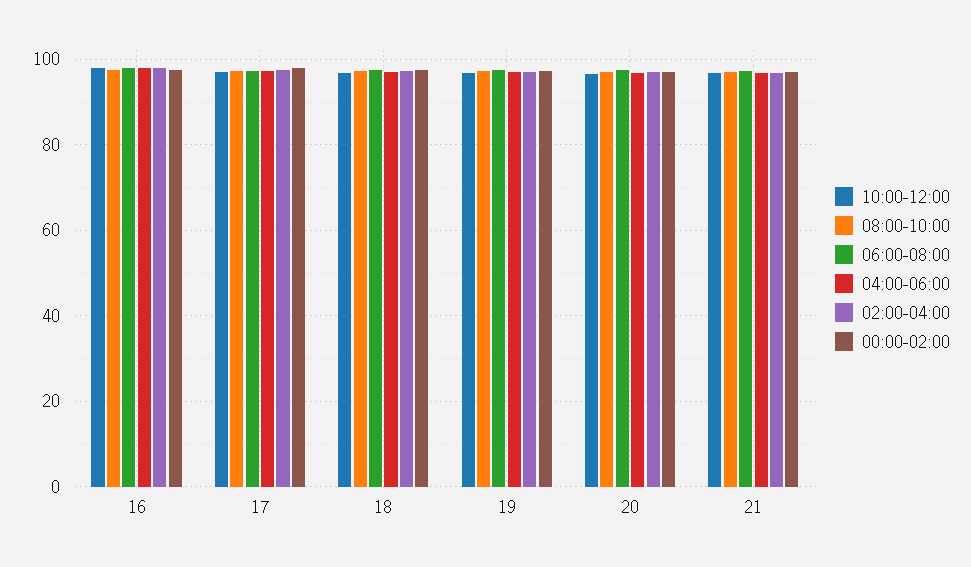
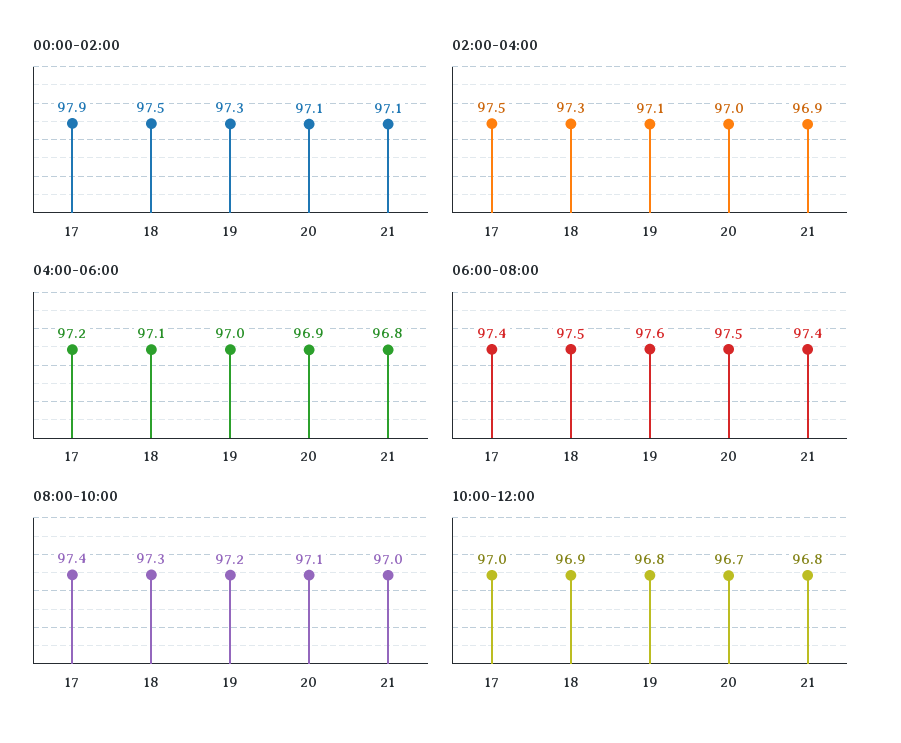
  {
    "10:00-12:00": {
-     "16": 98,
      "17": 97,
      "18": 96.9,
      "19": 96.8,
      "20": 96.7,
      "21": 96.8
    },
    "08:00-10:00": {
-     "16": 98,
      "17": 97.4,
      "18": 97.3,
      "19": 97.2,
      "20": 97.1,
      "21": 97
    },
    "06:00-08:00": {
-     "16": 98,
      "17": 97.4,
      "18": 97.5,
      "19": 97.6,
      "20": 97.5,
      "21": 97.4
    },
    "04:00-06:00": {
-     "16": 98,
      "17": 97.2,
      "18": 97.1,
      "19": 97,
      "20": 96.9,
      "21": 96.8
    },
    "02:00-04:00": {
-     "16": 98,
      "17": 97.5,
      "18": 97.3,
      "19": 97.1,
      "20": 97,
      "21": 96.9
    },
    "00:00-02:00": {
-     "16": 98,
      "17": 97.9,
      "18": 97.5,
      "19": 97.3,
      "20": 97.1,
      "21": 97.1
    }
  }

